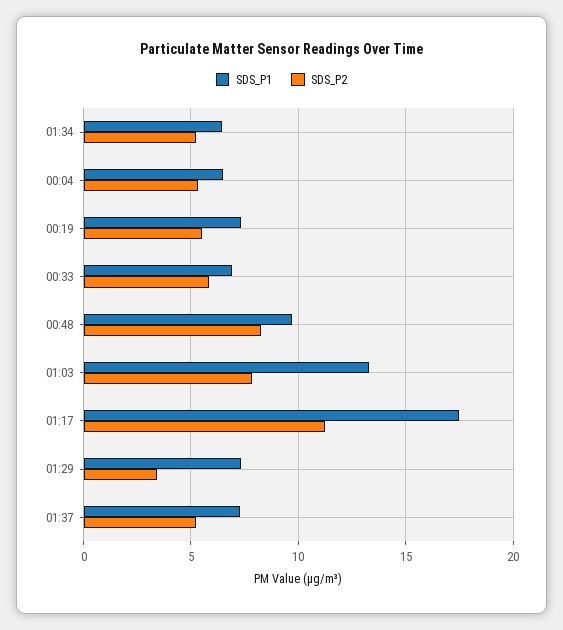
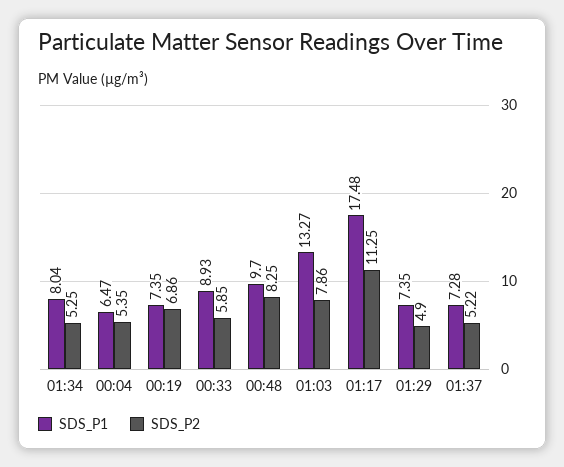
  {
    "SDS_P1": {
-     "01:34": 6.5,
+     "01:34": 8.04,
      "00:04": 6.47,
      "00:19": 7.35,
-     "00:33": 7,
+     "00:33": 8.93,
      "00:48": 9.7,
      "01:03": 13.27,
      "01:17": 17.48,
      "01:29": 7.35,
      "01:37": 7.28
    },
    "SDS_P2": {
      "01:34": 5.25,
      "00:04": 5.35,
-     "00:19": 5.5,
+     "00:19": 6.86,
      "00:33": 5.85,
      "00:48": 8.25,
      "01:03": 7.86,
      "01:17": 11.25,
-     "01:29": 3.5,
+     "01:29": 4.9,
      "01:37": 5.22
    }
  }

